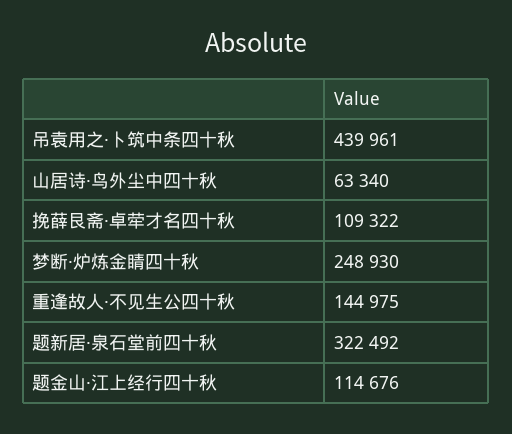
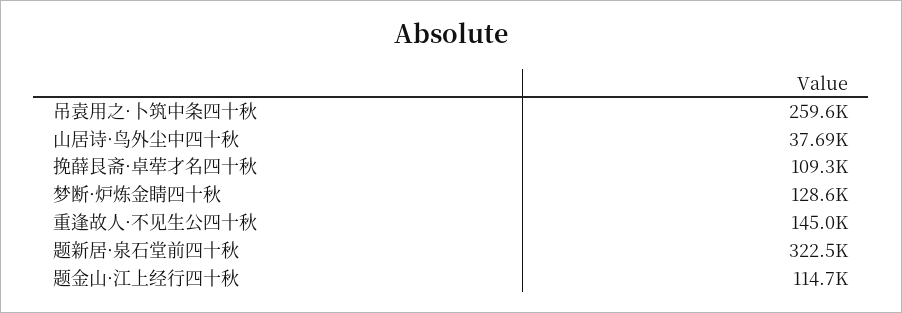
  {
-   "吊袁用之·卜筑中条四十秋": 439961,
+   "吊袁用之·卜筑中条四十秋": 259600,
-   "山居诗·鸟外尘中四十秋": 63340,
+   "山居诗·鸟外尘中四十秋": 37690,
    "挽薛艮斋·卓荦才名四十秋": 109322,
-   "梦断·炉炼金睛四十秋": 248930,
+   "梦断·炉炼金睛四十秋": 128600,
    "重逢故人·不见生公四十秋": 144975,
    "题新居·泉石堂前四十秋": 322492,
    "题金山·江上经行四十秋": 114676
  }

